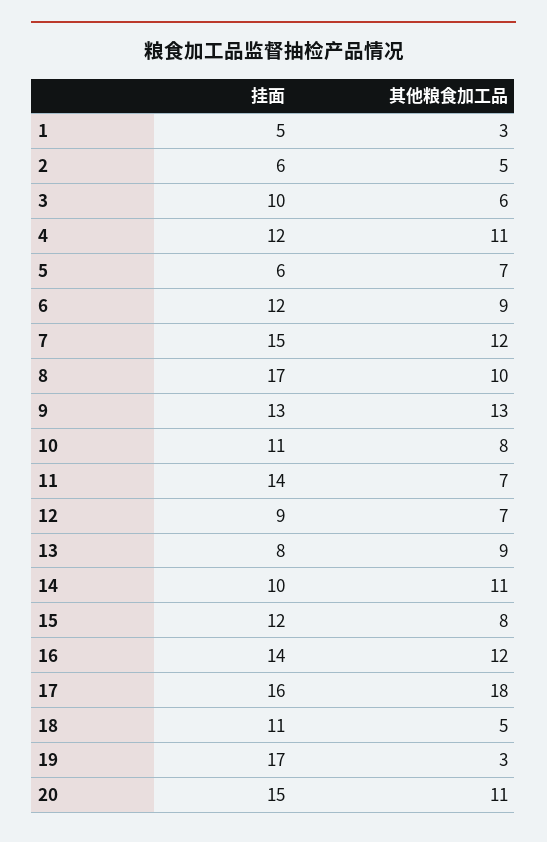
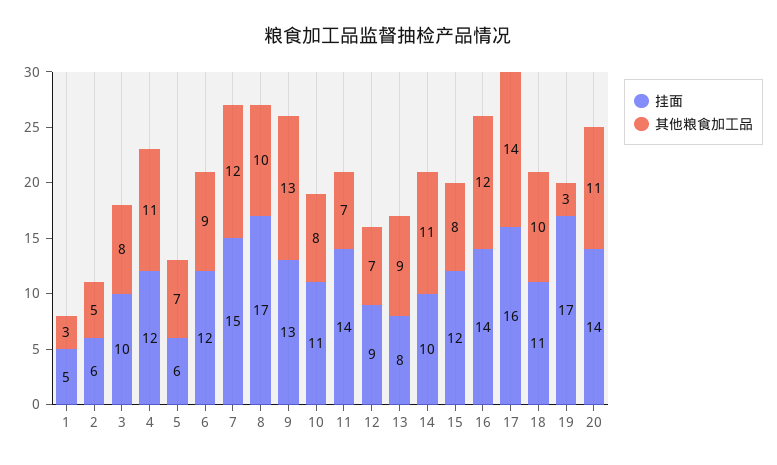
  {
    "挂面": {
      "1": 5,
      "2": 6,
      "3": 10,
      "4": 12,
      "5": 6,
      "6": 12,
      "7": 15,
      "8": 17,
      "9": 13,
      "10": 11,
      "11": 14,
      "12": 9,
      "13": 8,
      "14": 10,
      "15": 12,
      "16": 14,
      "17": 16,
      "18": 11,
      "19": 17,
-     "20": 15
+     "20": 14
    },
    "其他粮食加工品": {
      "1": 3,
      "2": 5,
-     "3": 6,
+     "3": 8,
      "4": 11,
      "5": 7,
      "6": 9,
      "7": 12,
      "8": 10,
      "9": 13,
      "10": 8,
      "11": 7,
      "12": 7,
      "13": 9,
      "14": 11,
      "15": 8,
      "16": 12,
-     "17": 18,
+     "17": 14,
-     "18": 5,
+     "18": 10,
      "19": 3,
      "20": 11
    }
  }

